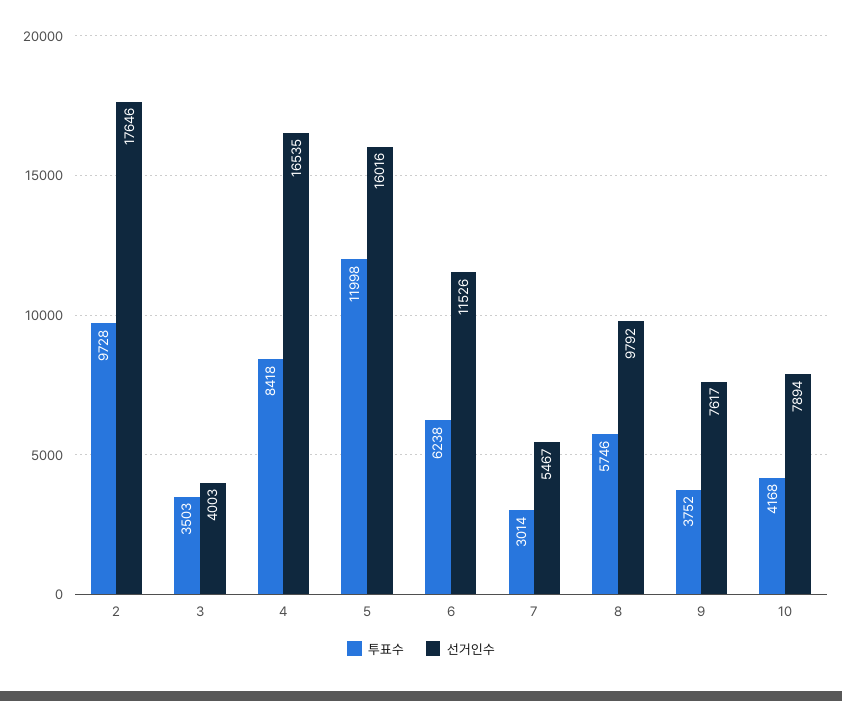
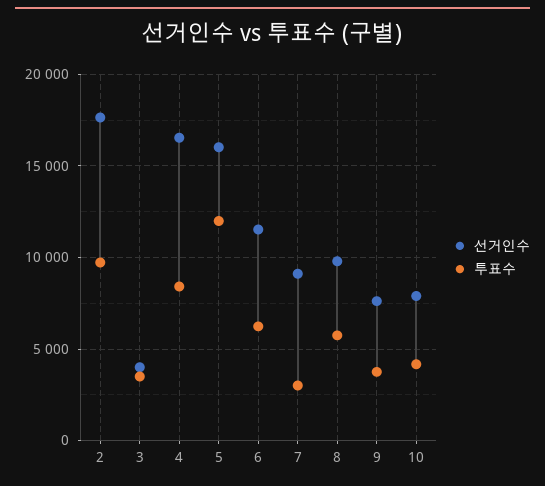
  {
    "투표수": {
      "2": 9728,
      "3": 3503,
      "4": 8418,
      "5": 11998,
      "6": 6238,
      "7": 3014,
      "8": 5746,
      "9": 3752,
      "10": 4168
    },
    "선거인수": {
      "2": 17646,
      "3": 4003,
      "4": 16535,
      "5": 16016,
      "6": 11526,
-     "7": 5467,
+     "7": 9000,
      "8": 9792,
      "9": 7617,
      "10": 7894
    }
  }

